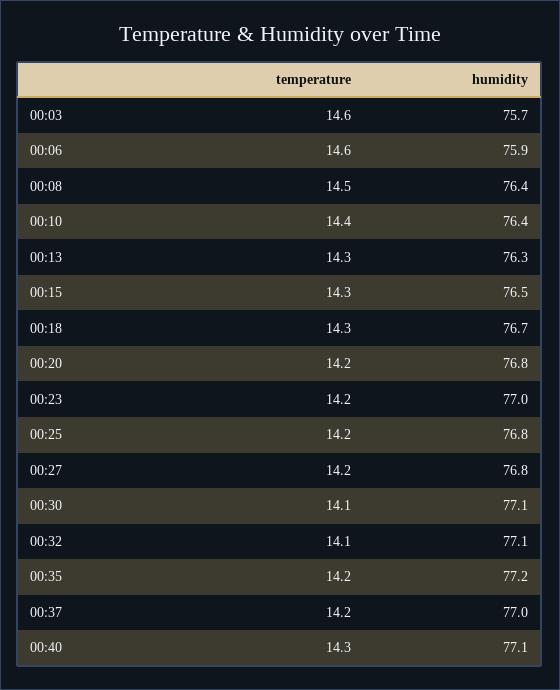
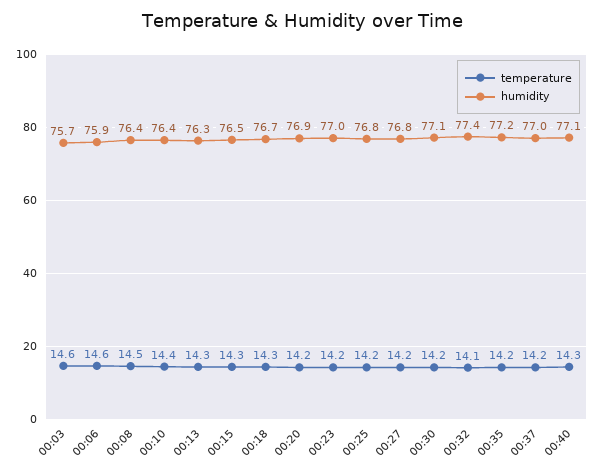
  {
    "temperature": {
      "00:03": 14.6,
      "00:06": 14.6,
      "00:08": 14.5,
      "00:10": 14.4,
      "00:13": 14.3,
      "00:15": 14.3,
      "00:18": 14.3,
      "00:20": 14.2,
      "00:23": 14.2,
      "00:25": 14.2,
      "00:27": 14.2,
-     "00:30": 14.1,
+     "00:30": 14.2,
      "00:32": 14.1,
      "00:35": 14.2,
      "00:37": 14.2,
      "00:40": 14.3
    },
    "humidity": {
      "00:03": 75.7,
      "00:06": 75.9,
      "00:08": 76.4,
      "00:10": 76.4,
      "00:13": 76.3,
      "00:15": 76.5,
      "00:18": 76.7,
-     "00:20": 76.8,
+     "00:20": 76.9,
      "00:23": 77,
      "00:25": 76.8,
      "00:27": 76.8,
      "00:30": 77.1,
-     "00:32": 77.1,
+     "00:32": 77.4,
      "00:35": 77.2,
      "00:37": 77,
      "00:40": 77.1
    }
  }

